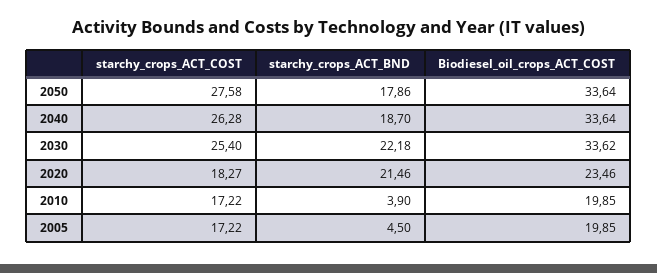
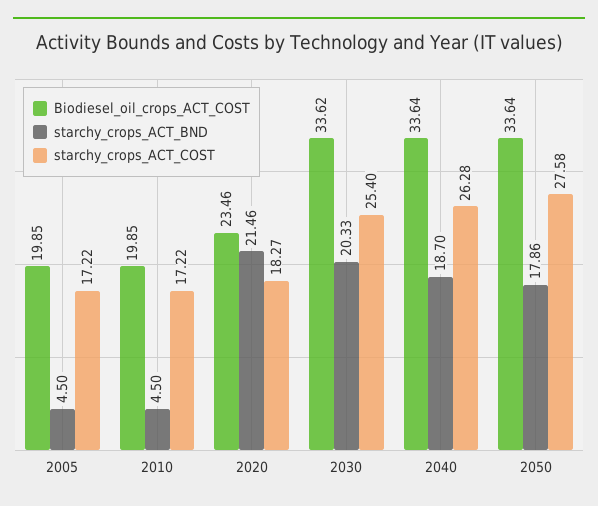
  {
    "starchy_crops_ACT_COST": {
      "2050": 27.58,
      "2040": 26.28,
      "2030": 25.4,
      "2020": 18.27,
      "2010": 17.22,
      "2005": 17.22
    },
    "starchy_crops_ACT_BND": {
      "2050": 17.86,
      "2040": 18.7,
-     "2030": 22.18,
+     "2030": 20.33,
      "2020": 21.46,
-     "2010": 3.9,
+     "2010": 4.5,
      "2005": 4.5
    },
    "Biodiesel_oil_crops_ACT_COST": {
      "2050": 33.64,
      "2040": 33.64,
      "2030": 33.62,
      "2020": 23.46,
      "2010": 19.85,
      "2005": 19.85
    }
  }

